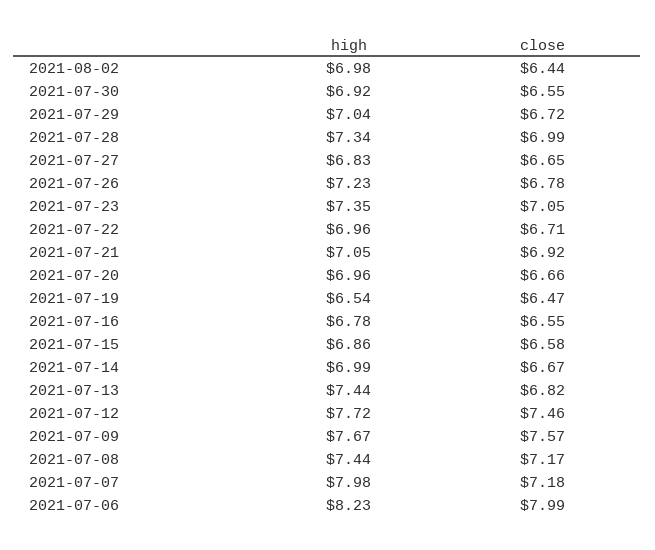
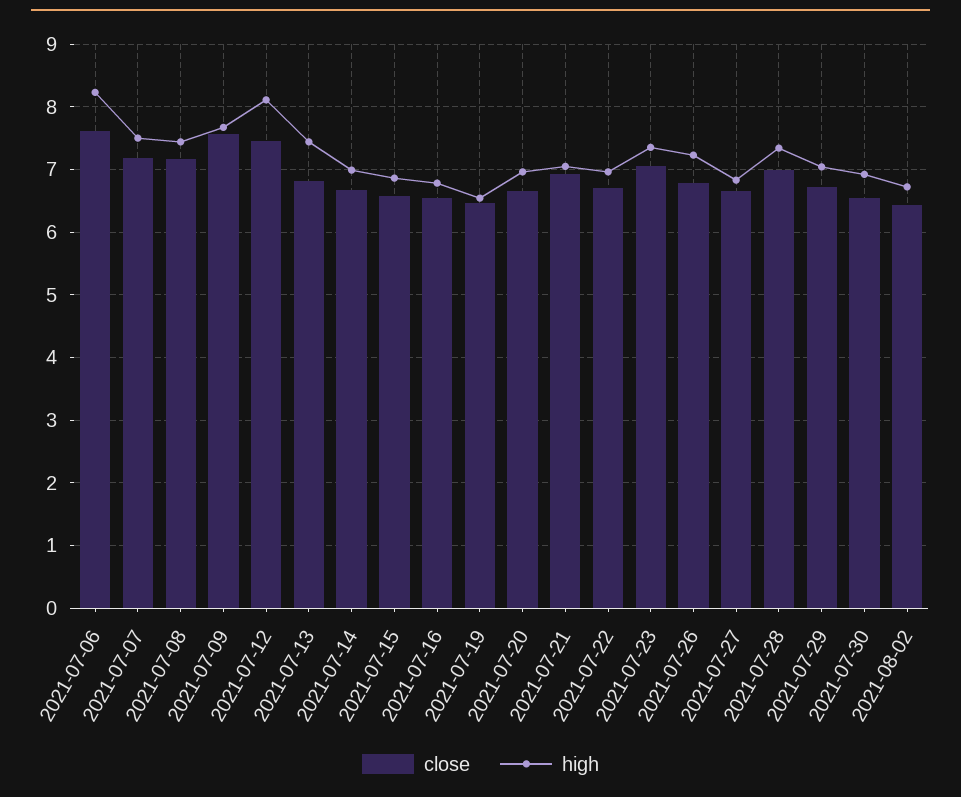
  {
    "high": {
-     "2021-08-02": 6.98,
+     "2021-08-02": 6.7,
      "2021-07-30": 6.92,
      "2021-07-29": 7.04,
      "2021-07-28": 7.34,
      "2021-07-27": 6.83,
      "2021-07-26": 7.23,
      "2021-07-23": 7.35,
      "2021-07-22": 6.96,
      "2021-07-21": 7.05,
      "2021-07-20": 6.96,
      "2021-07-19": 6.54,
      "2021-07-16": 6.78,
      "2021-07-15": 6.86,
      "2021-07-14": 6.99,
      "2021-07-13": 7.44,
-     "2021-07-12": 7.72,
+     "2021-07-12": 8.1,
      "2021-07-09": 7.67,
      "2021-07-08": 7.44,
-     "2021-07-07": 7.98,
+     "2021-07-07": 7.5,
      "2021-07-06": 8.23
    },
    "close": {
      "2021-08-02": 6.44,
      "2021-07-30": 6.55,
      "2021-07-29": 6.72,
      "2021-07-28": 6.99,
      "2021-07-27": 6.65,
      "2021-07-26": 6.78,
      "2021-07-23": 7.05,
      "2021-07-22": 6.71,
      "2021-07-21": 6.92,
      "2021-07-20": 6.66,
      "2021-07-19": 6.47,
      "2021-07-16": 6.55,
      "2021-07-15": 6.58,
      "2021-07-14": 6.67,
      "2021-07-13": 6.82,
      "2021-07-12": 7.46,
      "2021-07-09": 7.57,
      "2021-07-08": 7.17,
      "2021-07-07": 7.18,
-     "2021-07-06": 7.99
+     "2021-07-06": 7.6
    }
  }

